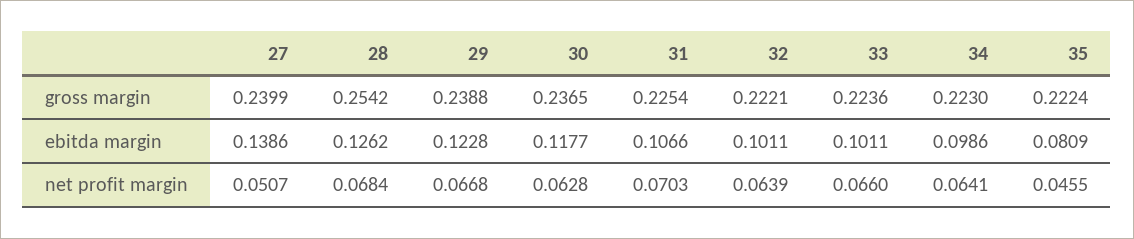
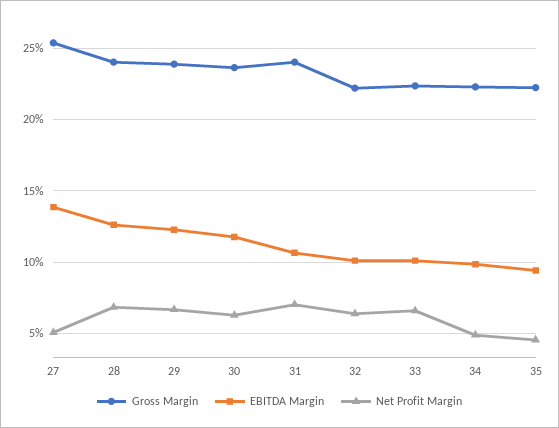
  {
    "gross margin": {
-     "27": 0.2399,
+     "27": 0.255,
-     "28": 0.2542,
+     "28": 0.24,
      "29": 0.2388,
      "30": 0.2365,
-     "31": 0.2254,
+     "31": 0.24,
      "32": 0.2221,
      "33": 0.2236,
      "34": 0.223,
      "35": 0.2224
    },
    "ebitda margin": {
      "27": 0.1386,
      "28": 0.1262,
      "29": 0.1228,
      "30": 0.1177,
      "31": 0.1066,
      "32": 0.1011,
      "33": 0.1011,
      "34": 0.0986,
-     "35": 0.0809
+     "35": 0.095
    },
    "net profit margin": {
      "27": 0.0507,
      "28": 0.0684,
      "29": 0.0668,
      "30": 0.0628,
      "31": 0.0703,
      "32": 0.0639,
      "33": 0.066,
-     "34": 0.0641,
+     "34": 0.05,
      "35": 0.0455
    }
  }

